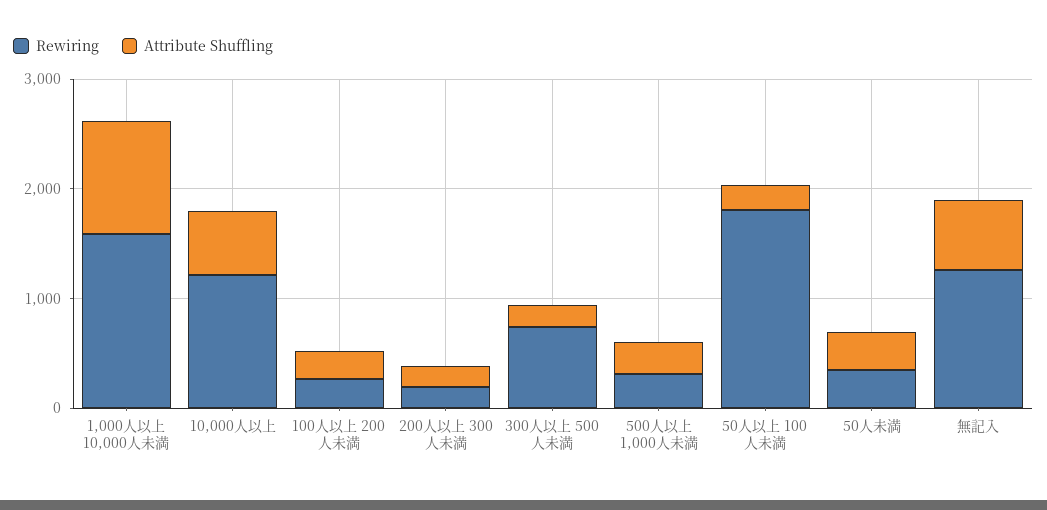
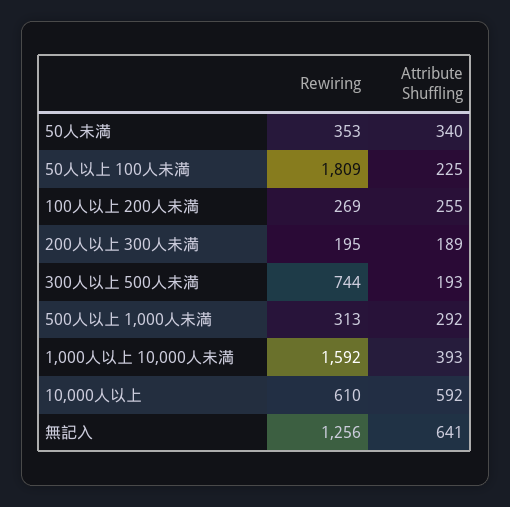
  {
    "Rewiring": {
      "1,000人以上 10,000人未満": 1592,
-     "10,000人以上": 1200,
+     "10,000人以上": 610,
      "100人以上 200人未満": 269,
      "200人以上 300人未満": 195,
      "300人以上 500人未満": 744,
      "500人以上 1,000人未満": 313,
      "50人以上 100人未満": 1809,
      "50人未満": 353,
      "無記入": 1256
    },
    "Attribute Shuffling": {
-     "1,000人以上 10,000人未満": 1000,
+     "1,000人以上 10,000人未満": 393,
      "10,000人以上": 592,
      "100人以上 200人未満": 255,
      "200人以上 300人未満": 189,
      "300人以上 500人未満": 193,
      "500人以上 1,000人未満": 292,
      "50人以上 100人未満": 225,
      "50人未満": 340,
      "無記入": 641
    }
  }

